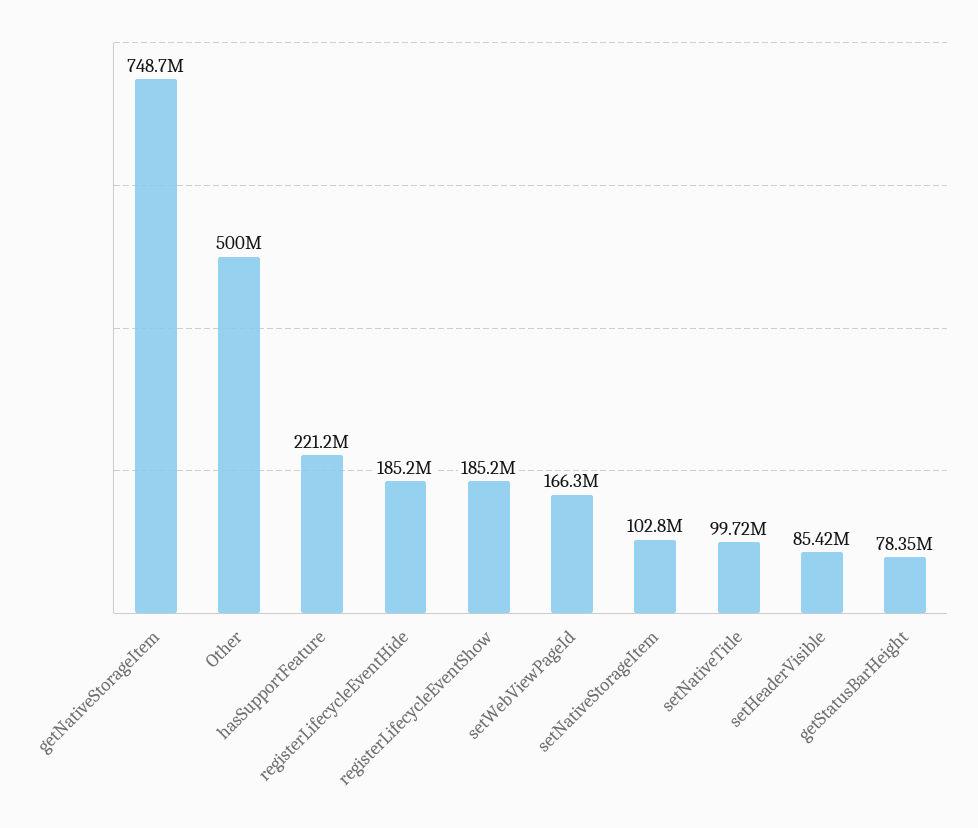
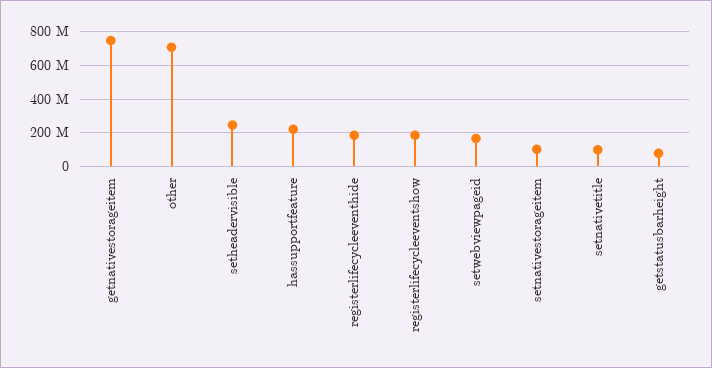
  {
    "getNativeStorageItem": 748700000,
-   "Other": 500000000,
+   "Other": 700000000,
    "hasSupportFeature": 221200000,
    "registerLifecycleEventHide": 185200000,
    "registerLifecycleEventShow": 185200000,
    "setWebViewPageId": 166300000,
    "setNativeStorageItem": 102800000,
    "setNativeTitle": 99720000,
-   "setHeaderVisible": 85420000,
+   "setHeaderVisible": 250000000,
    "getStatusBarHeight": 78350000
  }

